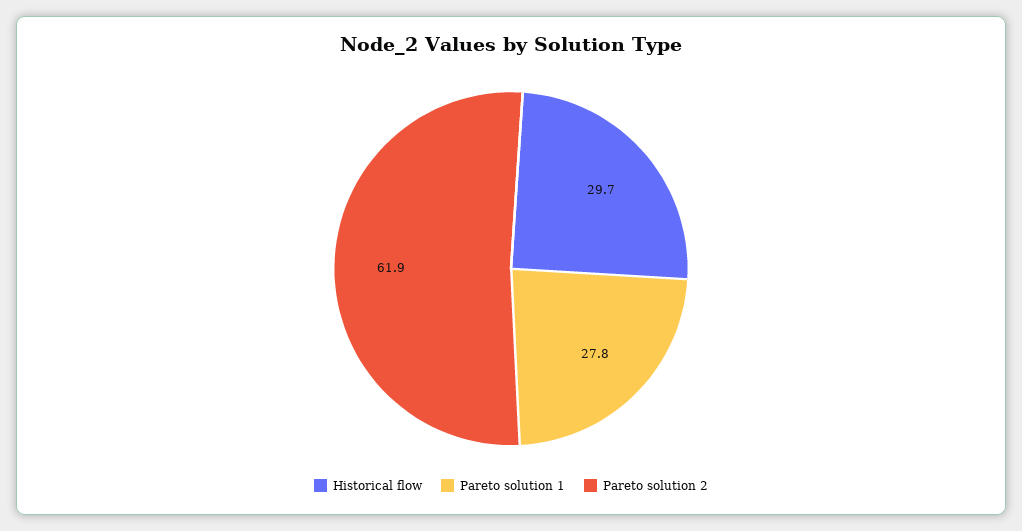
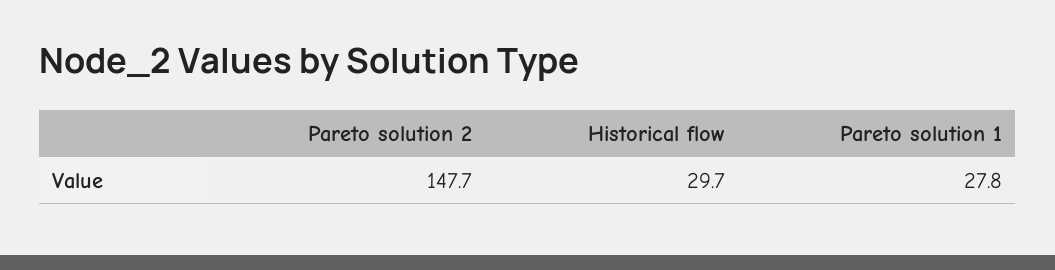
  {
    "Historical flow": 29.7,
    "Pareto solution 1": 27.8,
-   "Pareto solution 2": 61.9
+   "Pareto solution 2": 147.7
  }

